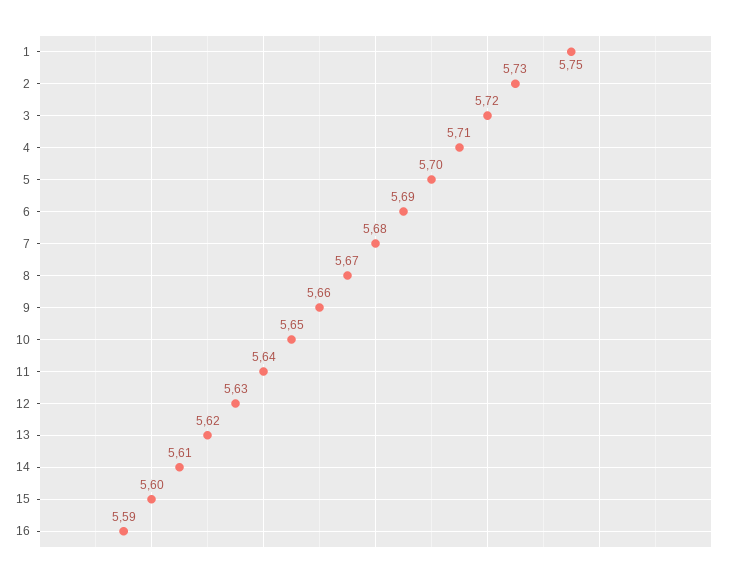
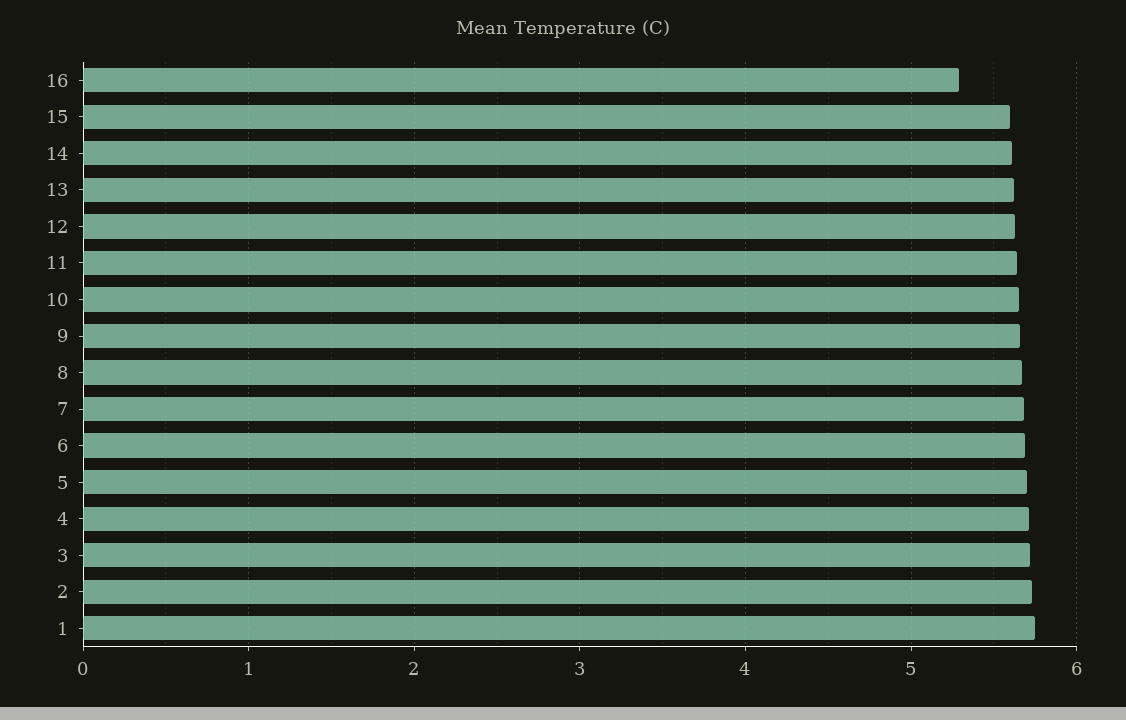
  {
    "1": 5.75,
    "2": 5.73,
    "3": 5.72,
    "4": 5.71,
    "5": 5.7,
    "6": 5.69,
    "7": 5.68,
    "8": 5.67,
    "9": 5.66,
    "10": 5.65,
    "11": 5.64,
    "12": 5.63,
    "13": 5.62,
    "14": 5.61,
    "15": 5.6,
-   "16": 5.59
+   "16": 5.3
  }

